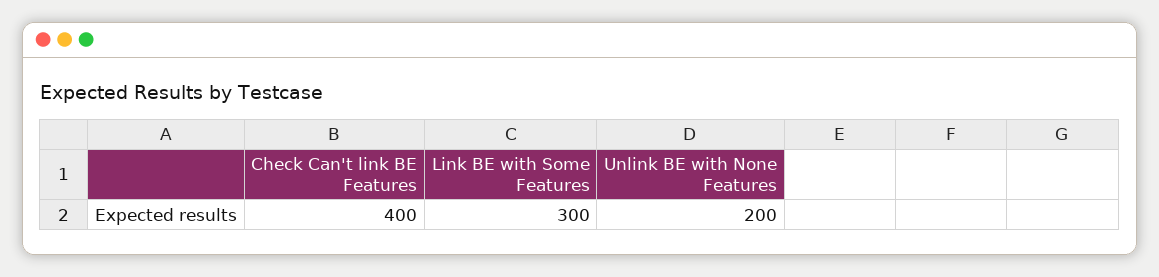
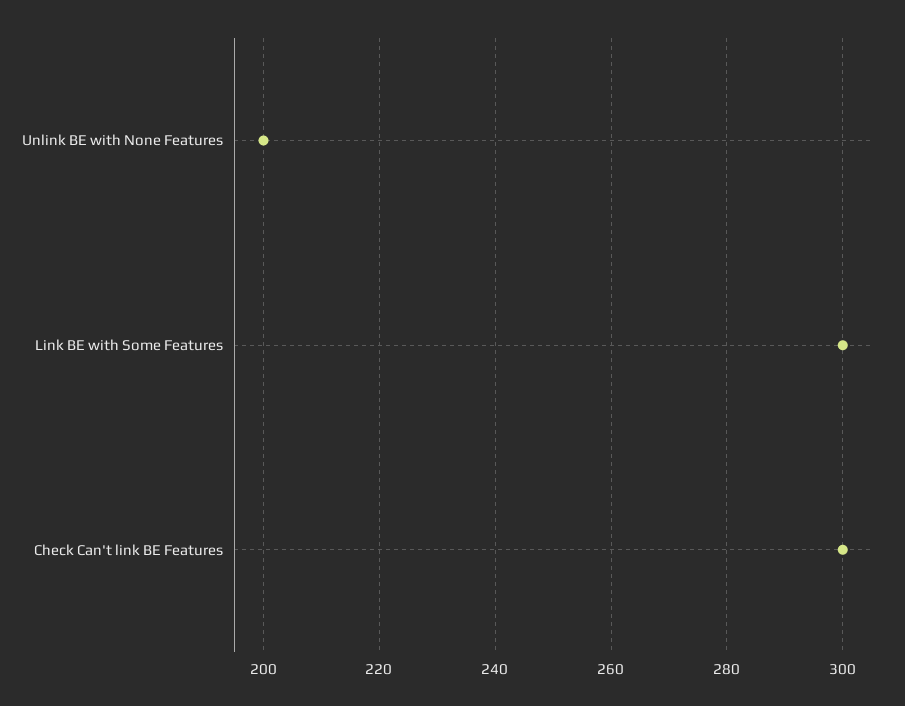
  {
-   "Check Can't link BE Features": 400,
+   "Check Can't link BE Features": 300,
    "Link BE with Some Features": 300,
    "Unlink BE with None Features": 200
  }

